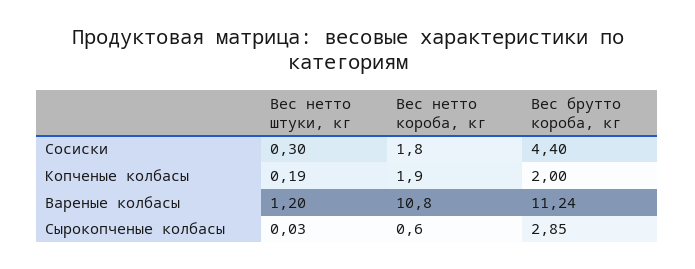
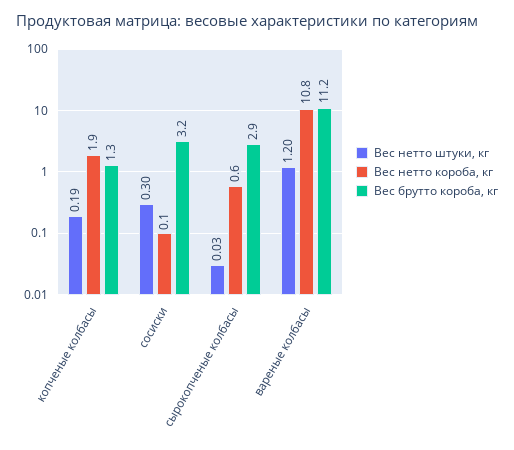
  {
    "Вес нетто штуки, кг": {
      "Сосиски": 0.3,
      "Копченые колбасы": 0.19,
      "Вареные колбасы": 1.2,
      "Сырокопченые колбасы": 0.03
    },
    "Вес нетто короба, кг": {
-     "Сосиски": 1.8,
+     "Сосиски": 0.1,
      "Копченые колбасы": 1.9,
      "Вареные колбасы": 10.8,
      "Сырокопченые колбасы": 0.6
    },
    "Вес брутто короба, кг": {
-     "Сосиски": 4.4,
+     "Сосиски": 3.2,
-     "Копченые колбасы": 2,
+     "Копченые колбасы": 1.3,
      "Вареные колбасы": 11.24,
      "Сырокопченые колбасы": 2.85
    }
  }

